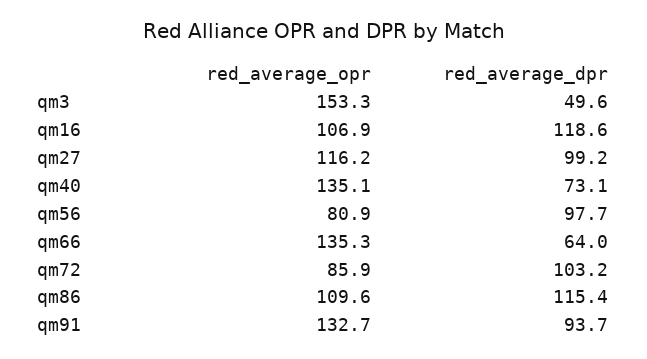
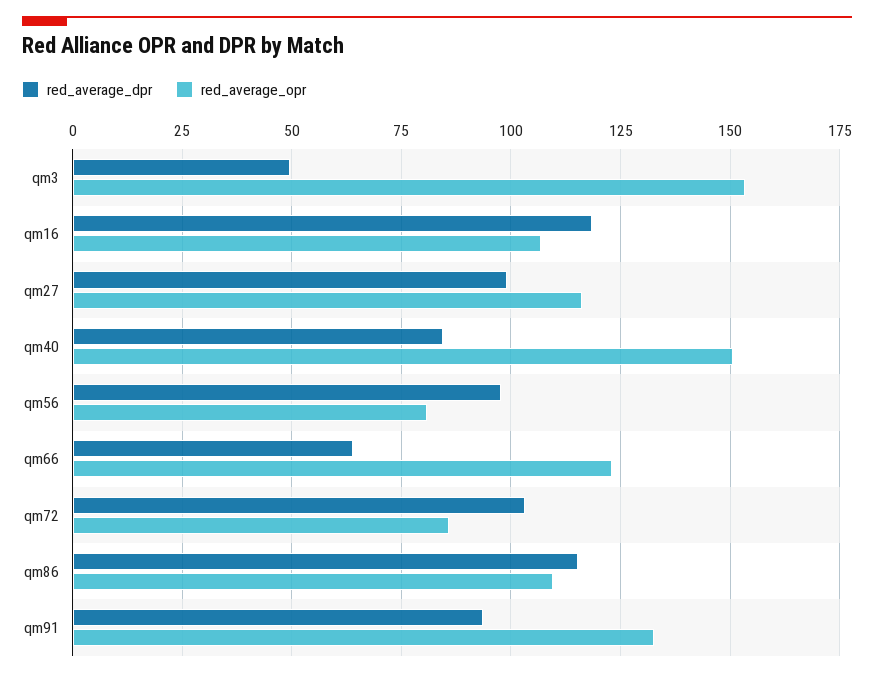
  {
    "red_average_opr": {
      "qm3": 153.3,
      "qm16": 106.9,
      "qm27": 116.2,
-     "qm40": 135.1,
+     "qm40": 150,
      "qm56": 80.9,
-     "qm66": 135.3,
+     "qm66": 122.5,
      "qm72": 85.9,
      "qm86": 109.6,
      "qm91": 132.7
    },
    "red_average_dpr": {
      "qm3": 49.6,
      "qm16": 118.6,
      "qm27": 99.2,
-     "qm40": 73.1,
+     "qm40": 85,
      "qm56": 97.7,
      "qm66": 64,
      "qm72": 103.2,
      "qm86": 115.4,
      "qm91": 93.7
    }
  }

